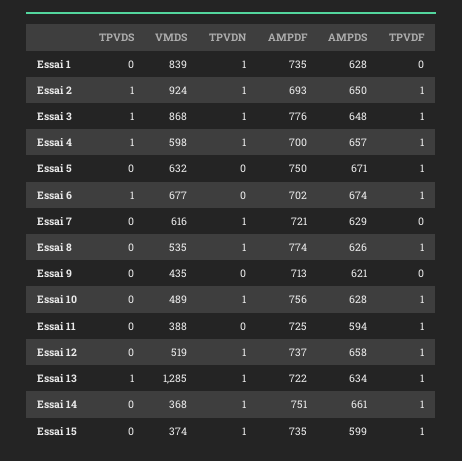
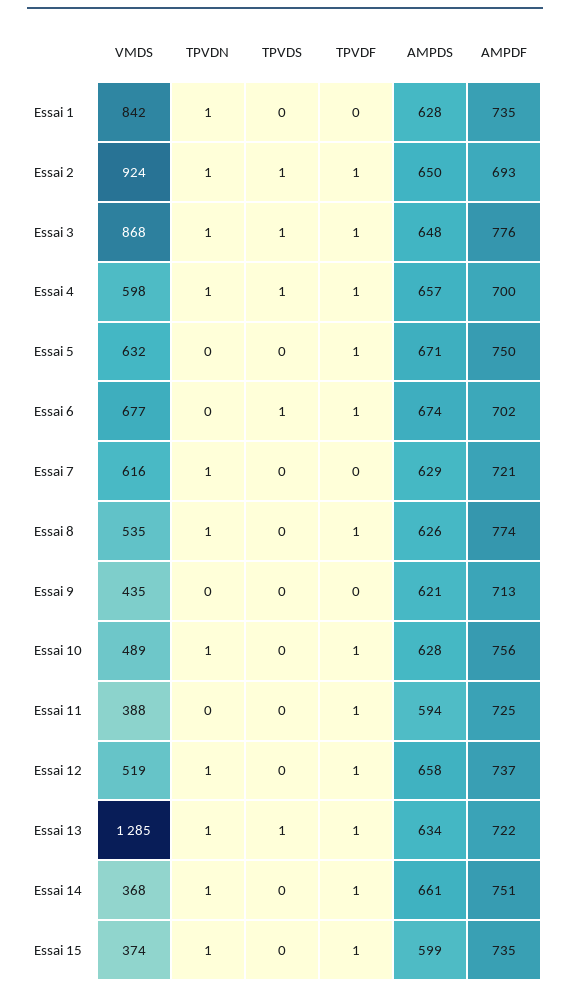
  {
    "TPVDS": {
      "Essai 1": 0,
      "Essai 2": 1,
      "Essai 3": 1,
      "Essai 4": 1,
      "Essai 5": 0,
      "Essai 6": 1,
      "Essai 7": 0,
      "Essai 8": 0,
      "Essai 9": 0,
      "Essai 10": 0,
      "Essai 11": 0,
      "Essai 12": 0,
      "Essai 13": 1,
      "Essai 14": 0,
      "Essai 15": 0
    },
    "VMDS": {
-     "Essai 1": 839,
+     "Essai 1": 842,
      "Essai 2": 924,
      "Essai 3": 868,
      "Essai 4": 598,
      "Essai 5": 632,
      "Essai 6": 677,
      "Essai 7": 616,
      "Essai 8": 535,
      "Essai 9": 435,
      "Essai 10": 489,
      "Essai 11": 388,
      "Essai 12": 519,
      "Essai 13": 1285,
      "Essai 14": 368,
      "Essai 15": 374
    },
    "TPVDN": {
      "Essai 1": 1,
      "Essai 2": 1,
      "Essai 3": 1,
      "Essai 4": 1,
      "Essai 5": 0,
      "Essai 6": 0,
      "Essai 7": 1,
      "Essai 8": 1,
      "Essai 9": 0,
      "Essai 10": 1,
      "Essai 11": 0,
      "Essai 12": 1,
      "Essai 13": 1,
      "Essai 14": 1,
      "Essai 15": 1
    },
    "AMPDF": {
      "Essai 1": 735,
      "Essai 2": 693,
      "Essai 3": 776,
      "Essai 4": 700,
      "Essai 5": 750,
      "Essai 6": 702,
      "Essai 7": 721,
      "Essai 8": 774,
      "Essai 9": 713,
      "Essai 10": 756,
      "Essai 11": 725,
      "Essai 12": 737,
      "Essai 13": 722,
      "Essai 14": 751,
      "Essai 15": 735
    },
    "AMPDS": {
      "Essai 1": 628,
      "Essai 2": 650,
      "Essai 3": 648,
      "Essai 4": 657,
      "Essai 5": 671,
      "Essai 6": 674,
      "Essai 7": 629,
      "Essai 8": 626,
      "Essai 9": 621,
      "Essai 10": 628,
      "Essai 11": 594,
      "Essai 12": 658,
      "Essai 13": 634,
      "Essai 14": 661,
      "Essai 15": 599
    },
    "TPVDF": {
      "Essai 1": 0,
      "Essai 2": 1,
      "Essai 3": 1,
      "Essai 4": 1,
      "Essai 5": 1,
      "Essai 6": 1,
      "Essai 7": 0,
      "Essai 8": 1,
      "Essai 9": 0,
      "Essai 10": 1,
      "Essai 11": 1,
      "Essai 12": 1,
      "Essai 13": 1,
      "Essai 14": 1,
      "Essai 15": 1
    }
  }

